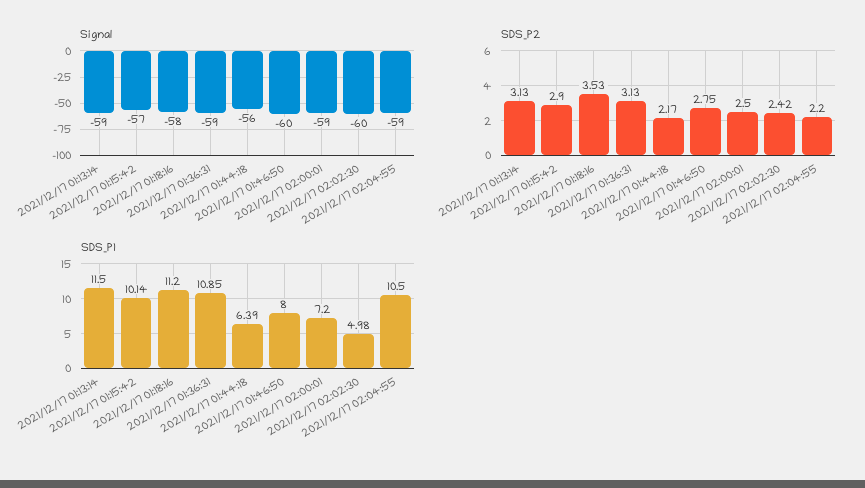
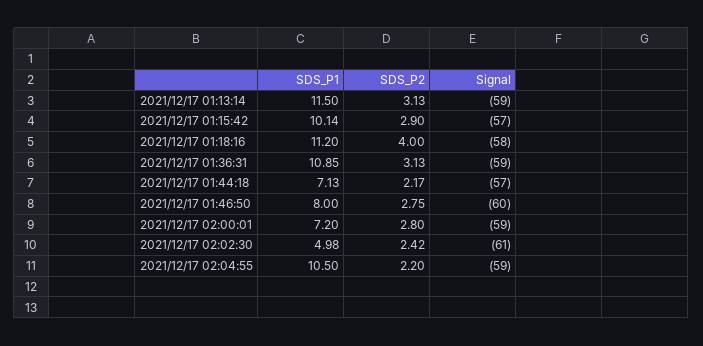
  {
    "Signal": {
      "2021/12/17 01:13:14": -59,
      "2021/12/17 01:15:42": -57,
      "2021/12/17 01:18:16": -58,
      "2021/12/17 01:36:31": -59,
-     "2021/12/17 01:44:18": -56,
+     "2021/12/17 01:44:18": -57,
      "2021/12/17 01:46:50": -60,
      "2021/12/17 02:00:01": -59,
-     "2021/12/17 02:02:30": -60,
+     "2021/12/17 02:02:30": -61,
      "2021/12/17 02:04:55": -59
    },
    "SDS_P2": {
      "2021/12/17 01:13:14": 3.13,
      "2021/12/17 01:15:42": 2.9,
-     "2021/12/17 01:18:16": 3.53,
+     "2021/12/17 01:18:16": 4,
      "2021/12/17 01:36:31": 3.13,
      "2021/12/17 01:44:18": 2.17,
      "2021/12/17 01:46:50": 2.75,
-     "2021/12/17 02:00:01": 2.5,
+     "2021/12/17 02:00:01": 2.8,
      "2021/12/17 02:02:30": 2.42,
      "2021/12/17 02:04:55": 2.2
    },
    "SDS_P1": {
      "2021/12/17 01:13:14": 11.5,
      "2021/12/17 01:15:42": 10.14,
      "2021/12/17 01:18:16": 11.2,
      "2021/12/17 01:36:31": 10.85,
-     "2021/12/17 01:44:18": 6.39,
+     "2021/12/17 01:44:18": 7.13,
      "2021/12/17 01:46:50": 8,
      "2021/12/17 02:00:01": 7.2,
      "2021/12/17 02:02:30": 4.98,
      "2021/12/17 02:04:55": 10.5
    }
  }

